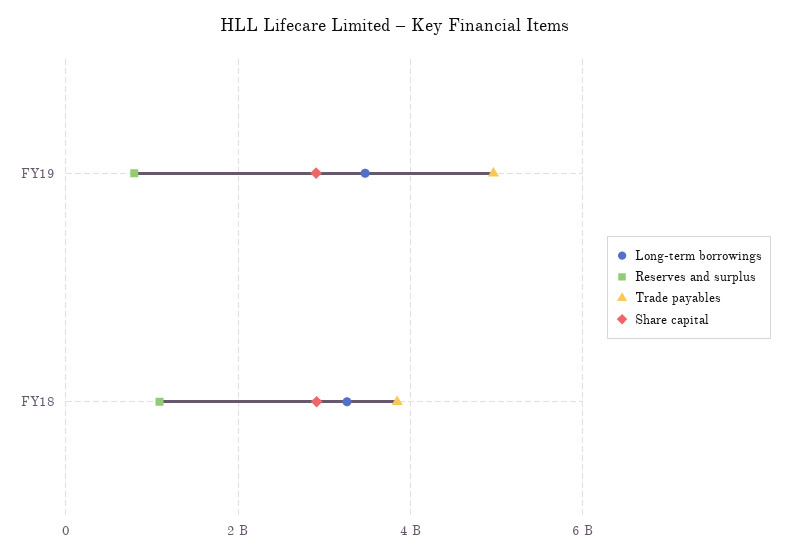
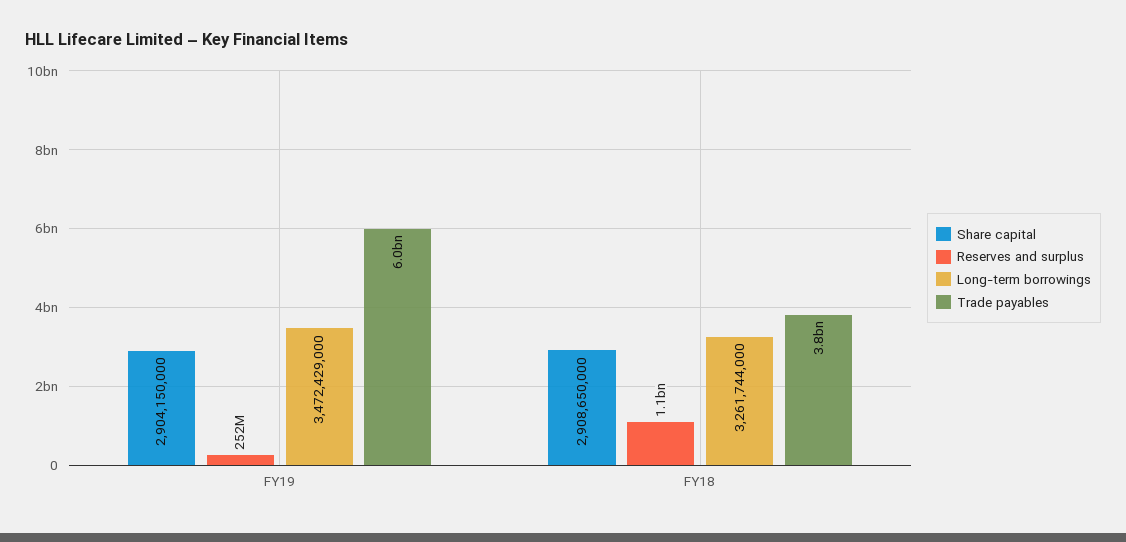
  {
    "Long-term borrowings": {
      "FY19": 3472429000,
      "FY18": 3261744000
    },
    "Reserves and surplus": {
-     "FY19": 800000000,
+     "FY19": 252000000,
      "FY18": 1100000000
    },
    "Trade payables": {
-     "FY19": 5000000000,
+     "FY19": 6000000000,
      "FY18": 3800000000
    },
    "Share capital": {
      "FY19": 2904150000,
      "FY18": 2908650000
    }
  }

